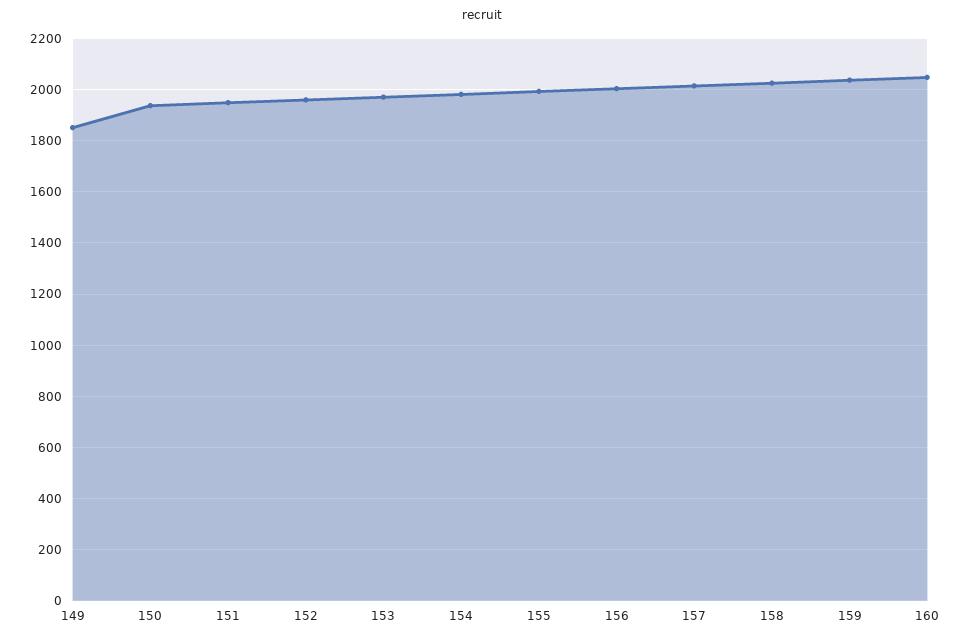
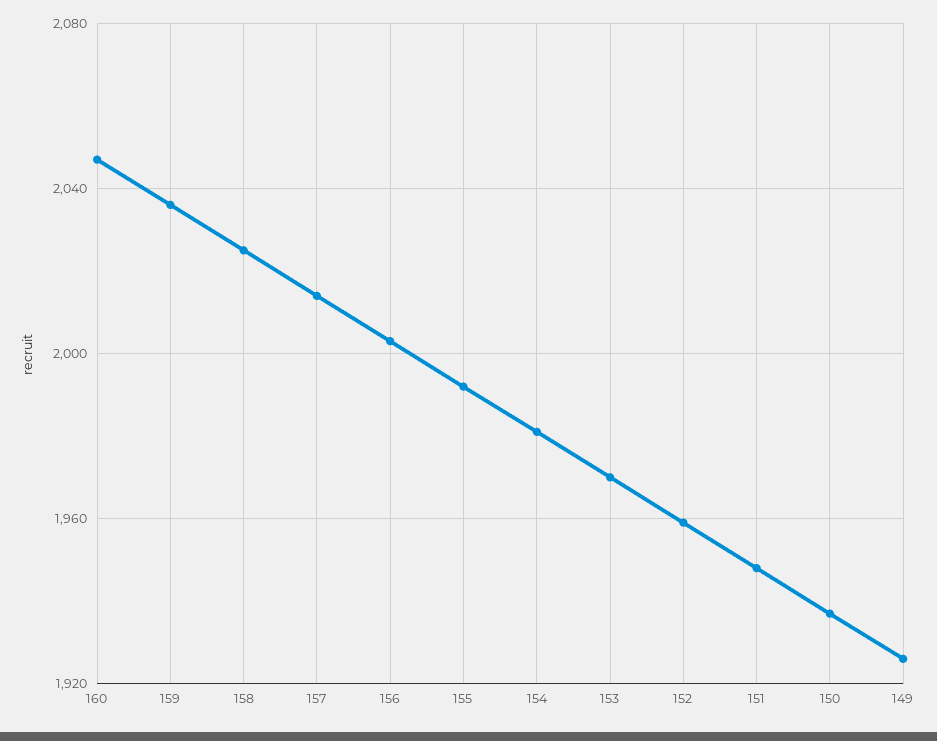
  {
-   "149": 1850,
+   "149": 1925,
    "150": 1935,
    "151": 1950,
    "152": 1960,
    "153": 1970,
    "154": 1980,
    "155": 1990,
    "156": 2005,
    "157": 2015,
    "158": 2025,
    "159": 2035,
    "160": 2045
  }

